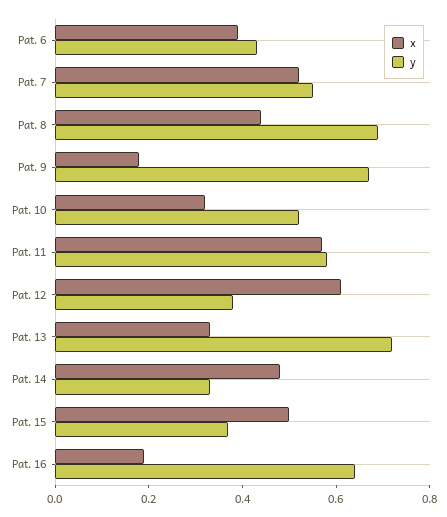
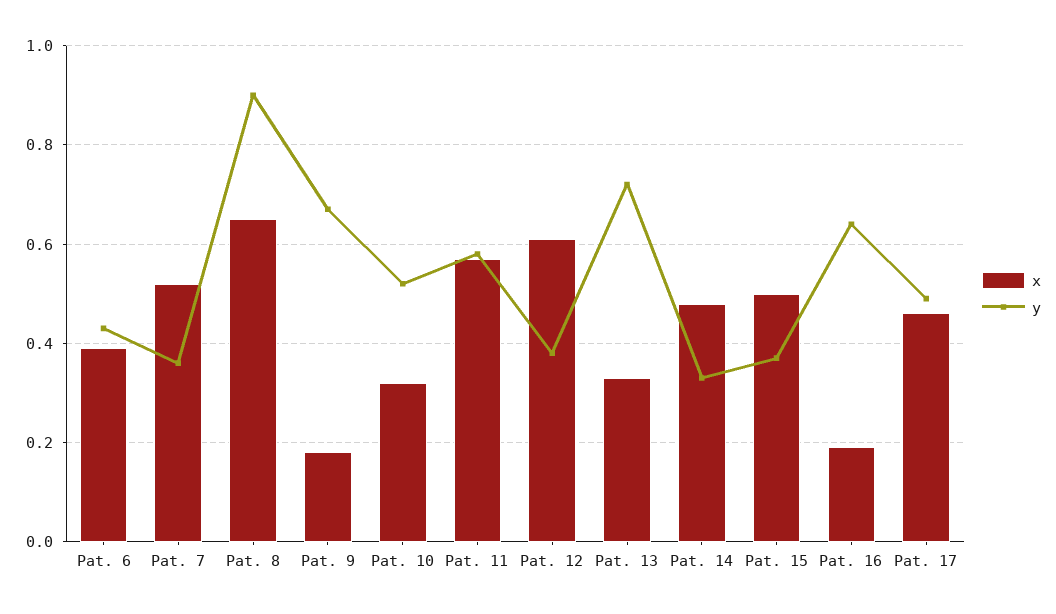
  {
    "x": {
      "Pat. 6": 0.4,
      "Pat. 7": 0.5,
-     "Pat. 8": 0.45,
+     "Pat. 8": 0.65,
      "Pat. 9": 0.2,
      "Pat. 10": 0.3,
      "Pat. 11": 0.55,
      "Pat. 12": 0.6,
      "Pat. 13": 0.35,
      "Pat. 14": 0.5,
      "Pat. 15": 0.5,
-     "Pat. 16": 0.2
+     "Pat. 16": 0.2,
+     "Pat. 17": 0.45
    },
    "y": {
      "Pat. 6": 0.45,
-     "Pat. 7": 0.55,
+     "Pat. 7": 0.35,
-     "Pat. 8": 0.7,
+     "Pat. 8": 0.9,
      "Pat. 9": 0.65,
      "Pat. 10": 0.5,
      "Pat. 11": 0.6,
      "Pat. 12": 0.4,
      "Pat. 13": 0.7,
      "Pat. 14": 0.35,
      "Pat. 15": 0.35,
-     "Pat. 16": 0.65
+     "Pat. 16": 0.65,
+     "Pat. 17": 0.5
    }
  }

